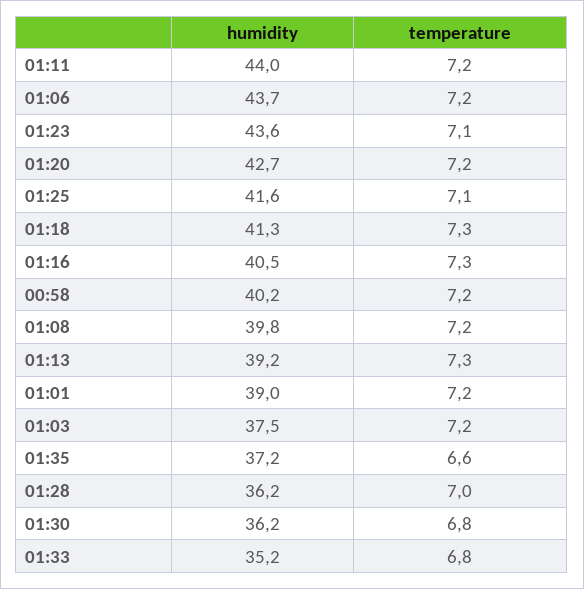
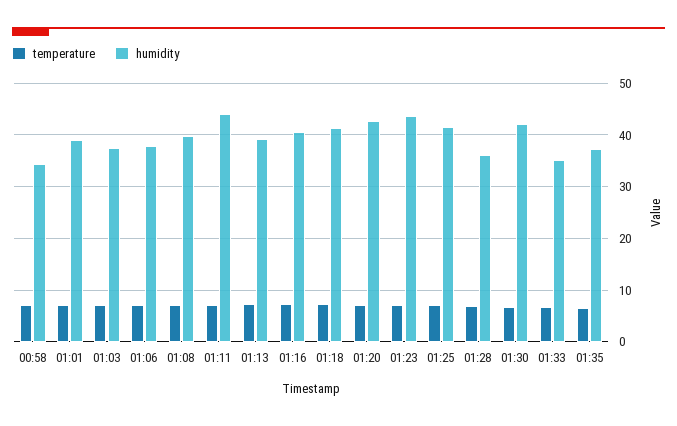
  {
    "humidity": {
      "01:11": 44,
-     "01:06": 43.7,
+     "01:06": 38,
      "01:23": 43.6,
      "01:20": 42.7,
      "01:25": 41.6,
      "01:18": 41.3,
      "01:16": 40.5,
-     "00:58": 40.2,
+     "00:58": 34,
      "01:08": 39.8,
      "01:13": 39.2,
      "01:01": 39,
      "01:03": 37.5,
      "01:35": 37.2,
      "01:28": 36.2,
-     "01:30": 36.2,
+     "01:30": 42,
      "01:33": 35.2
    },
    "temperature": {
      "01:11": 7.2,
      "01:06": 7.2,
      "01:23": 7.1,
      "01:20": 7.2,
      "01:25": 7.1,
      "01:18": 7.3,
      "01:16": 7.3,
      "00:58": 7.2,
      "01:08": 7.2,
      "01:13": 7.3,
      "01:01": 7.2,
      "01:03": 7.2,
      "01:35": 6.6,
      "01:28": 7,
      "01:30": 6.8,
      "01:33": 6.8
    }
  }

